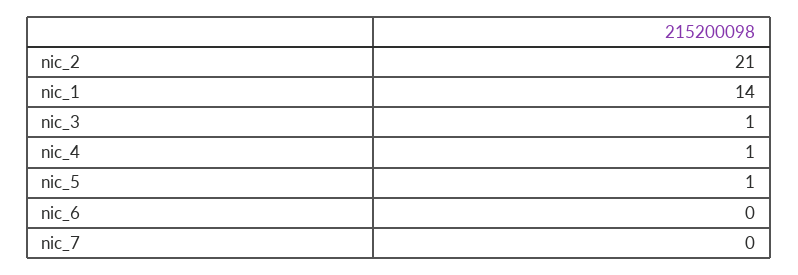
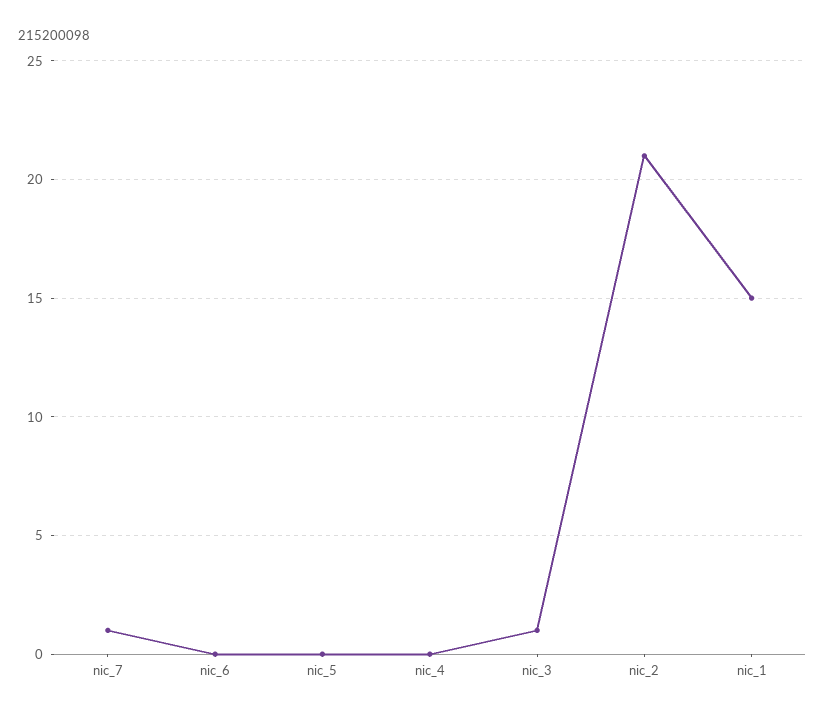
  {
    "nic_2": 21,
-   "nic_1": 14,
+   "nic_1": 15,
    "nic_3": 1,
-   "nic_4": 1,
+   "nic_4": 0,
-   "nic_5": 1,
+   "nic_5": 0,
    "nic_6": 0,
-   "nic_7": 0
+   "nic_7": 1
  }

